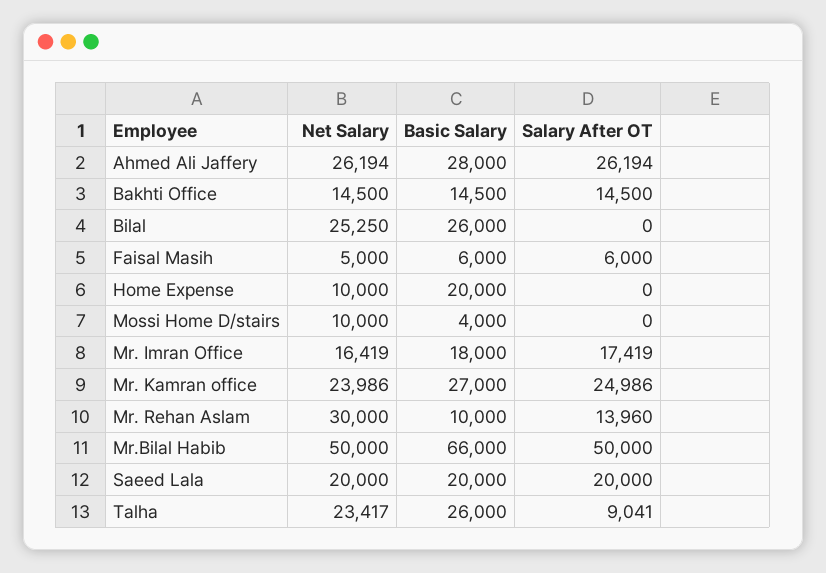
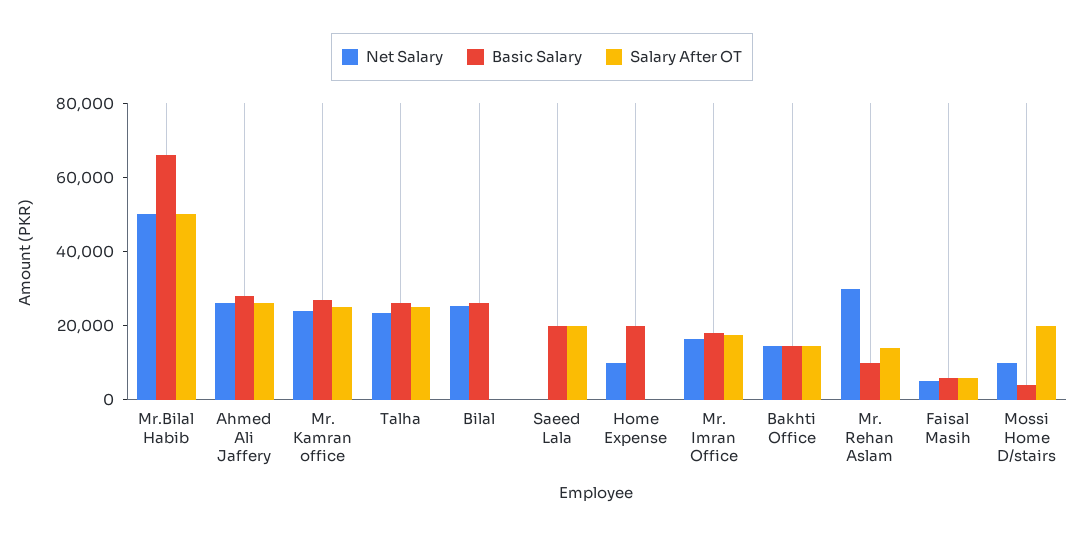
  {
    "Net Salary": {
      "Ahmed Ali Jaffery": 26194,
      "Bakhti Office": 14500,
      "Bilal": 25250,
      "Faisal Masih": 5000,
      "Home Expense": 10000,
      "Mossi Home D/stairs": 10000,
      "Mr. Imran Office": 16419,
      "Mr. Kamran office": 23986,
      "Mr. Rehan Aslam": 30000,
      "Mr.Bilal Habib": 50000,
-     "Saeed Lala": 20000,
+     "Saeed Lala": 0,
      "Talha": 23417
    },
    "Basic Salary": {
      "Ahmed Ali Jaffery": 28000,
      "Bakhti Office": 14500,
      "Bilal": 26000,
      "Faisal Masih": 6000,
      "Home Expense": 20000,
      "Mossi Home D/stairs": 4000,
      "Mr. Imran Office": 18000,
      "Mr. Kamran office": 27000,
      "Mr. Rehan Aslam": 10000,
      "Mr.Bilal Habib": 66000,
      "Saeed Lala": 20000,
      "Talha": 26000
    },
    "Salary After OT": {
      "Ahmed Ali Jaffery": 26194,
      "Bakhti Office": 14500,
      "Bilal": 0,
      "Faisal Masih": 6000,
      "Home Expense": 0,
-     "Mossi Home D/stairs": 0,
+     "Mossi Home D/stairs": 20000,
      "Mr. Imran Office": 17419,
      "Mr. Kamran office": 24986,
      "Mr. Rehan Aslam": 13960,
      "Mr.Bilal Habib": 50000,
      "Saeed Lala": 20000,
-     "Talha": 9041
+     "Talha": 25000
    }
  }

